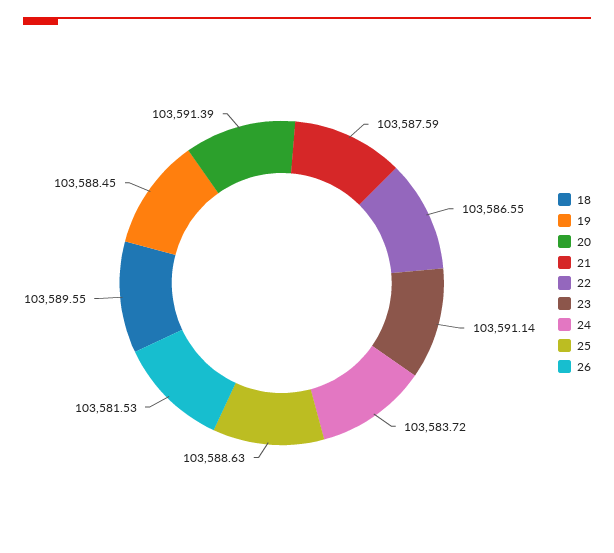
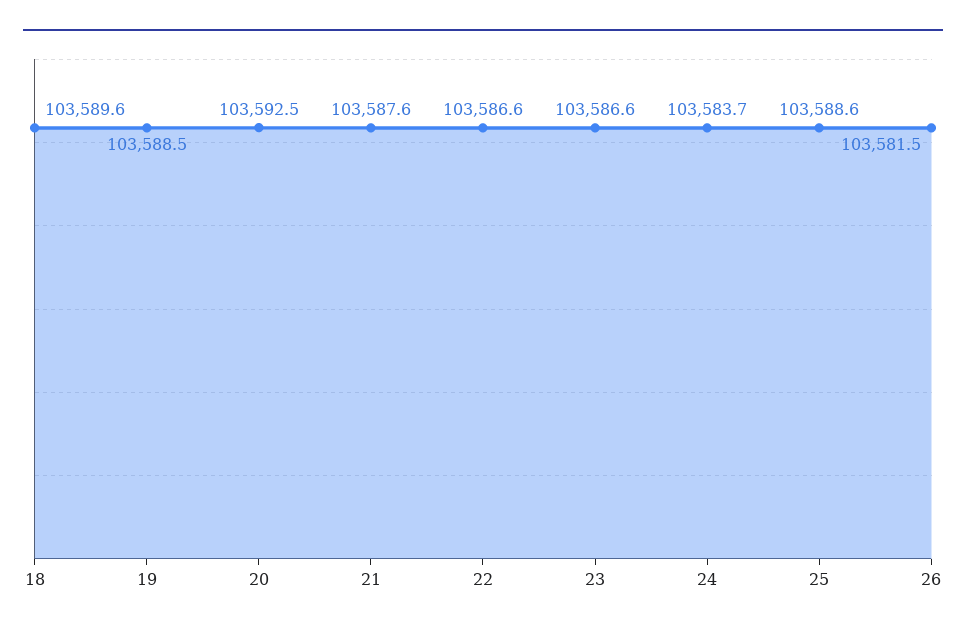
  {
    "18": 103589.55,
    "19": 103588.45,
-   "20": 103591.39,
+   "20": 103592.5,
    "21": 103587.59,
    "22": 103586.55,
-   "23": 103591.14,
+   "23": 103586.6,
    "24": 103583.72,
    "25": 103588.63,
    "26": 103581.53
  }

